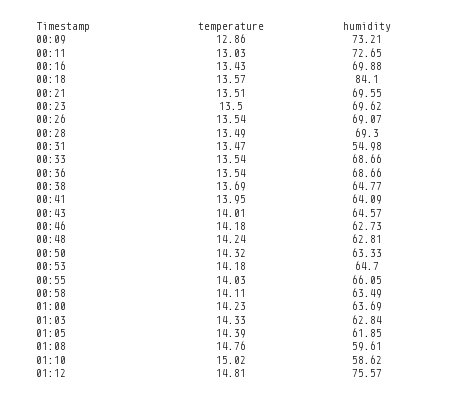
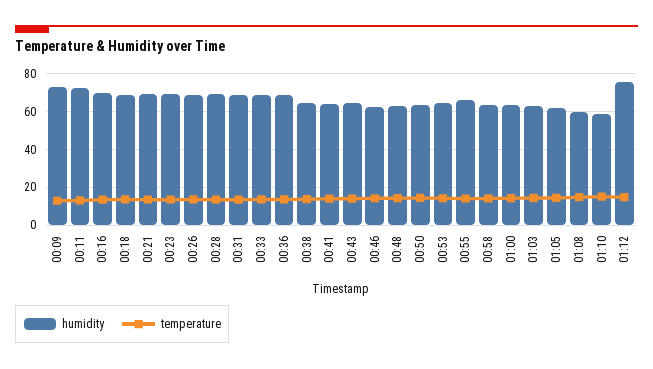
  {
    "temperature": {
      "00:09": 12.86,
      "00:11": 13.03,
      "00:16": 13.43,
      "00:18": 13.57,
      "00:21": 13.51,
      "00:23": 13.5,
      "00:26": 13.54,
      "00:28": 13.49,
      "00:31": 13.47,
      "00:33": 13.54,
      "00:36": 13.54,
      "00:38": 13.69,
      "00:41": 13.95,
      "00:43": 14.01,
      "00:46": 14.18,
      "00:48": 14.24,
      "00:50": 14.32,
      "00:53": 14.18,
      "00:55": 14.03,
      "00:58": 14.11,
      "01:00": 14.23,
      "01:03": 14.33,
      "01:05": 14.39,
      "01:08": 14.76,
      "01:10": 15.02,
      "01:12": 14.81
    },
    "humidity": {
      "00:09": 73.21,
      "00:11": 72.65,
      "00:16": 69.88,
-     "00:18": 84.1,
+     "00:18": 70,
      "00:21": 69.55,
      "00:23": 69.62,
      "00:26": 69.07,
      "00:28": 69.3,
-     "00:31": 54.98,
+     "00:31": 70,
      "00:33": 68.66,
      "00:36": 68.66,
      "00:38": 64.77,
      "00:41": 64.09,
      "00:43": 64.57,
      "00:46": 62.73,
      "00:48": 62.81,
      "00:50": 63.33,
      "00:53": 64.7,
      "00:55": 66.05,
      "00:58": 63.49,
      "01:00": 63.69,
      "01:03": 62.84,
      "01:05": 61.85,
      "01:08": 59.61,
      "01:10": 58.62,
      "01:12": 75.57
    }
  }

